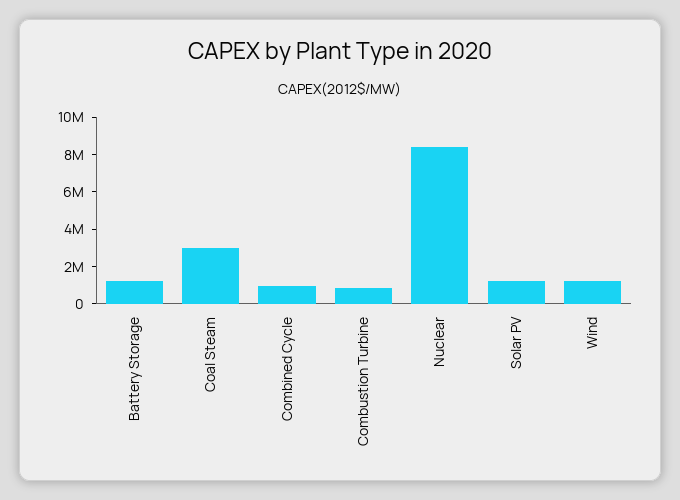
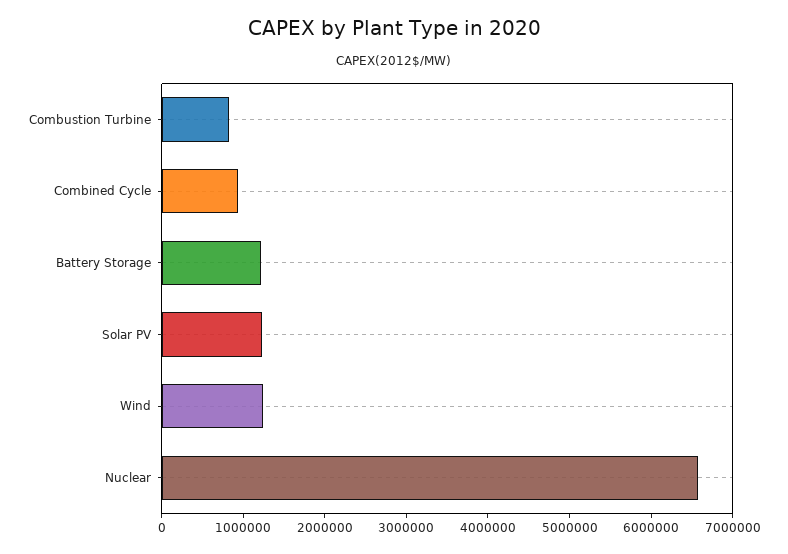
  {
    "Battery Storage": 1200000,
-   "Coal Steam": 3000000,
    "Combined Cycle": 1000000,
    "Combustion Turbine": 800000,
-   "Nuclear": 8500000,
+   "Nuclear": 6600000,
    "Solar PV": 1200000,
    "Wind": 1200000
  }

